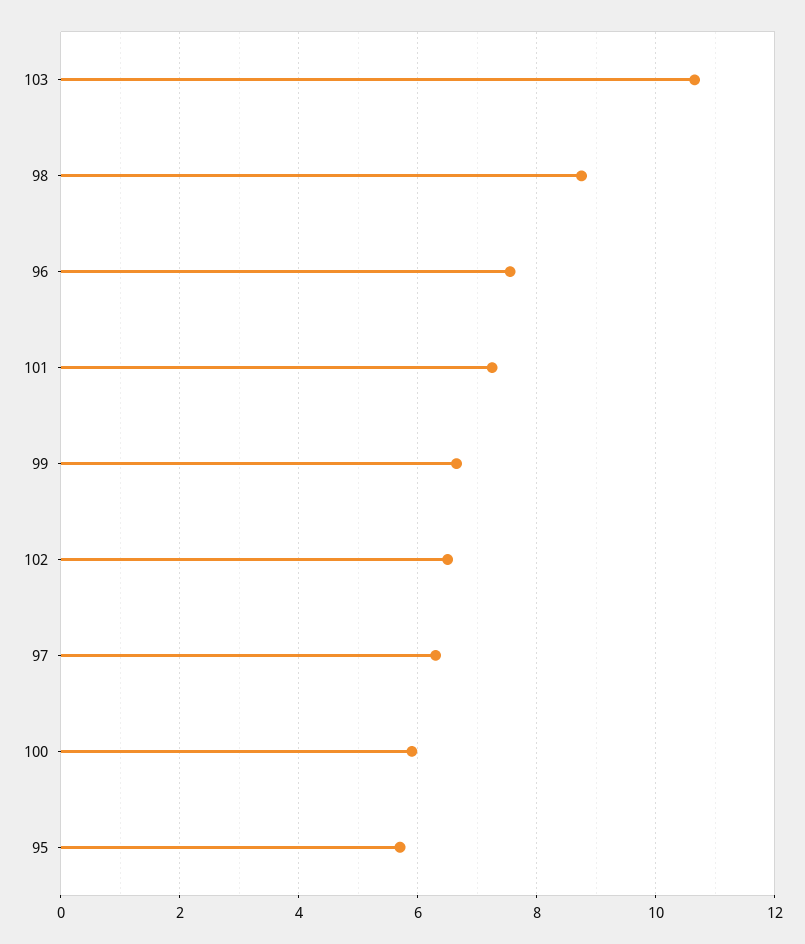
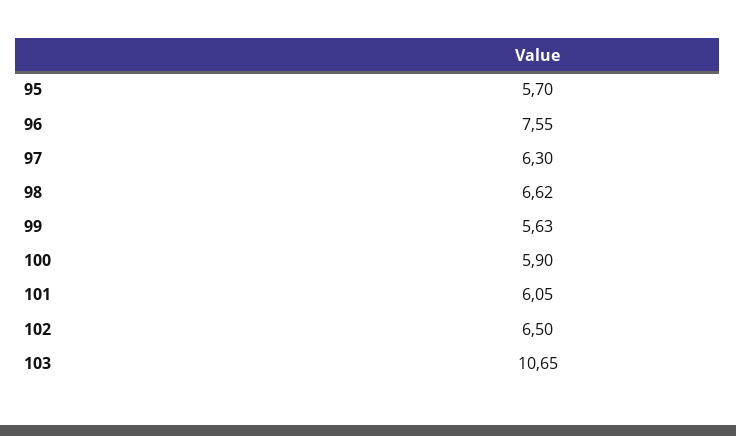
  {
    "103": 10.65,
-   "98": 8.8,
+   "98": 6.62,
    "96": 7.55,
-   "101": 7.2,
+   "101": 6.05,
-   "99": 6.6,
+   "99": 5.63,
    "102": 6.5,
    "97": 6.3,
    "100": 5.9,
    "95": 5.7
  }

